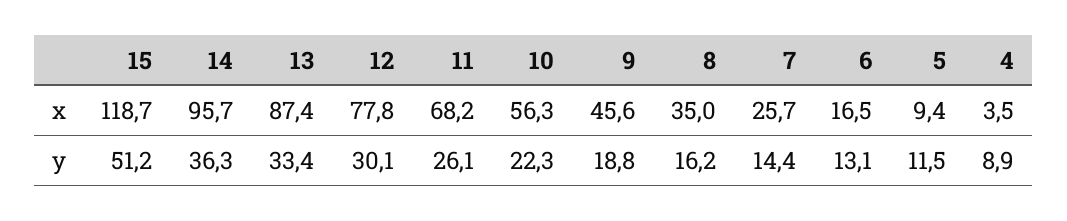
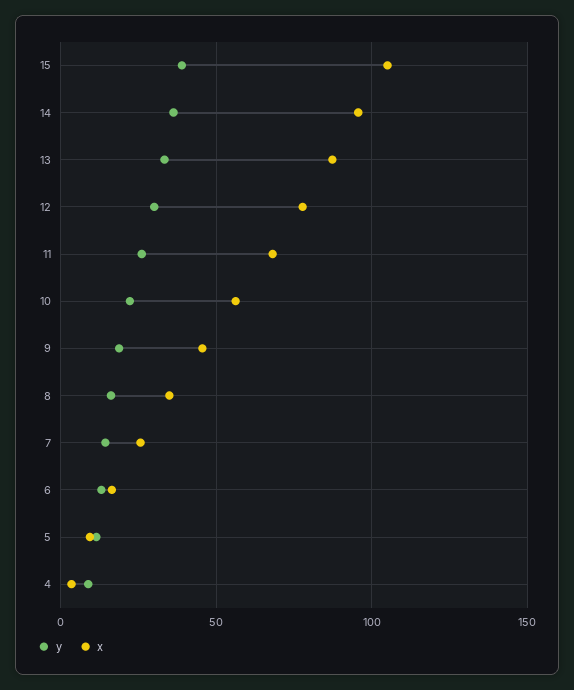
  {
    "x": {
-     "15": 118.7,
+     "15": 105,
      "14": 95.7,
      "13": 87.4,
      "12": 77.8,
      "11": 68.2,
      "10": 56.3,
      "9": 45.6,
      "8": 35,
      "7": 25.7,
      "6": 16.5,
      "5": 9.4,
      "4": 3.5
    },
    "y": {
-     "15": 51.2,
+     "15": 40,
      "14": 36.3,
      "13": 33.4,
      "12": 30.1,
      "11": 26.1,
      "10": 22.3,
      "9": 18.8,
      "8": 16.2,
      "7": 14.4,
      "6": 13.1,
      "5": 11.5,
      "4": 8.9
    }
  }

